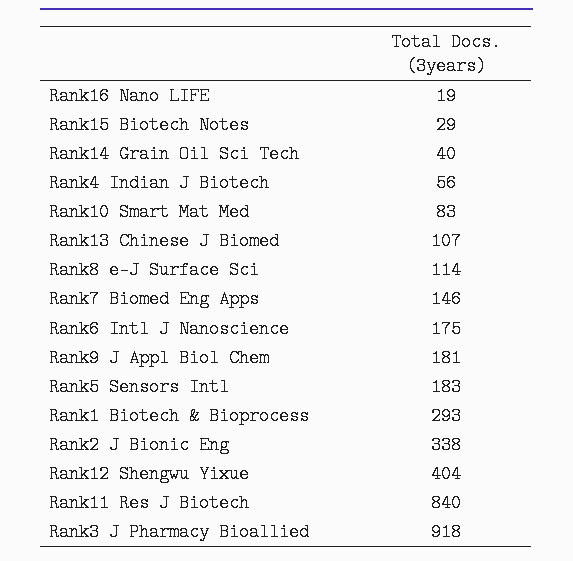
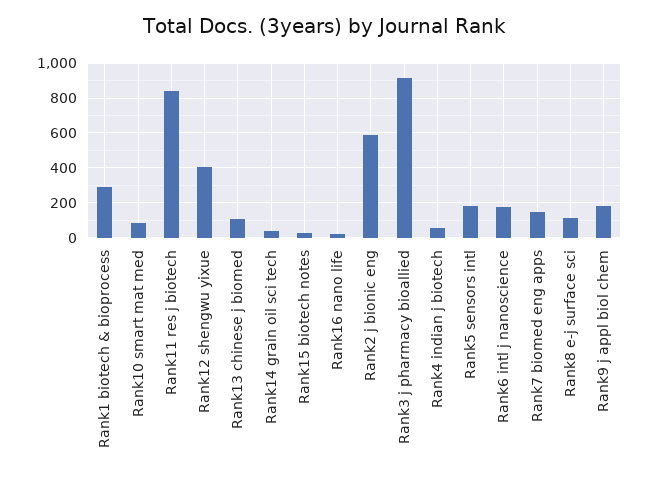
  {
    "Rank16 Nano LIFE": 19,
    "Rank15 Biotech Notes": 29,
    "Rank14 Grain Oil Sci Tech": 40,
    "Rank4 Indian J Biotech": 56,
    "Rank10 Smart Mat Med": 83,
    "Rank13 Chinese J Biomed": 107,
    "Rank8 e-J Surface Sci": 114,
    "Rank7 Biomed Eng Apps": 146,
    "Rank6 Intl J Nanoscience": 175,
    "Rank9 J Appl Biol Chem": 181,
    "Rank5 Sensors Intl": 183,
    "Rank1 Biotech & Bioprocess": 293,
-   "Rank2 J Bionic Eng": 338,
+   "Rank2 J Bionic Eng": 600,
    "Rank12 Shengwu Yixue": 404,
    "Rank11 Res J Biotech": 840,
    "Rank3 J Pharmacy Bioallied": 918
  }

